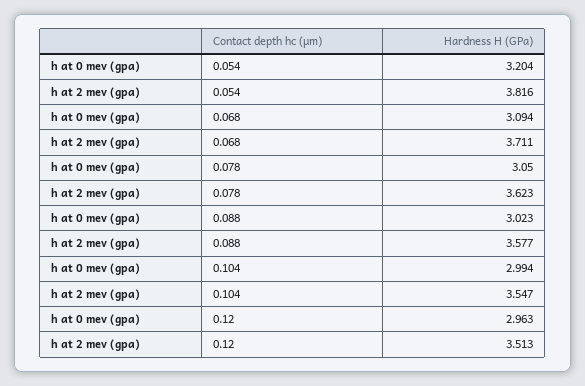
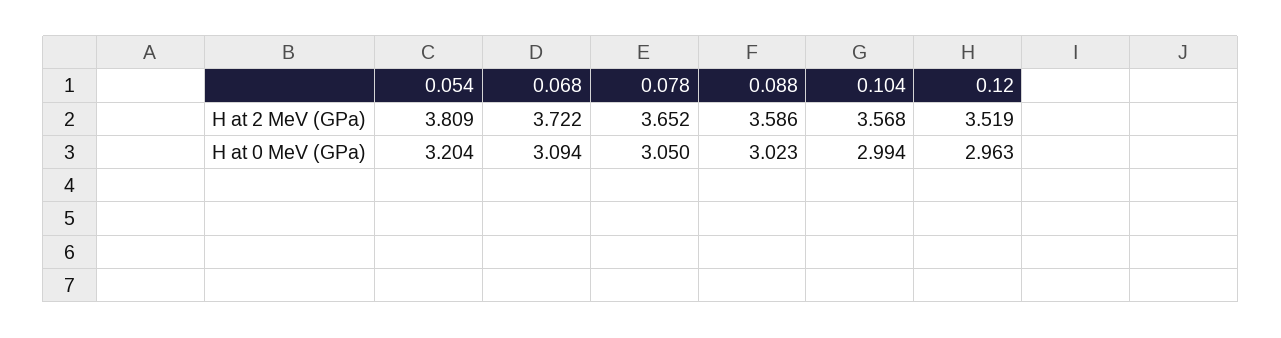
  {
    "h at 0 mev (gpa)": {
      "0.054": 3.204,
      "0.068": 3.094,
      "0.078": 3.05,
      "0.088": 3.023,
      "0.104": 2.994,
      "0.12": 2.963
    },
    "h at 2 mev (gpa)": {
-     "0.054": 3.816,
+     "0.054": 3.809,
-     "0.068": 3.711,
+     "0.068": 3.722,
-     "0.078": 3.623,
+     "0.078": 3.652,
-     "0.088": 3.577,
+     "0.088": 3.586,
-     "0.104": 3.547,
+     "0.104": 3.568,
-     "0.12": 3.513
+     "0.12": 3.519
    }
  }

